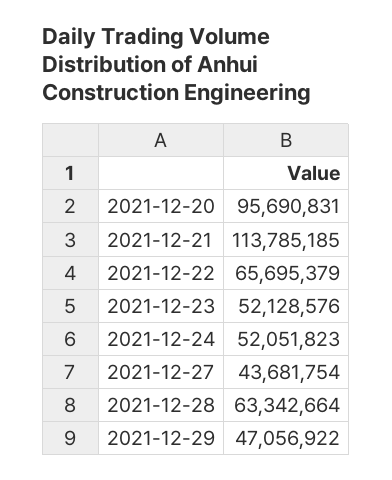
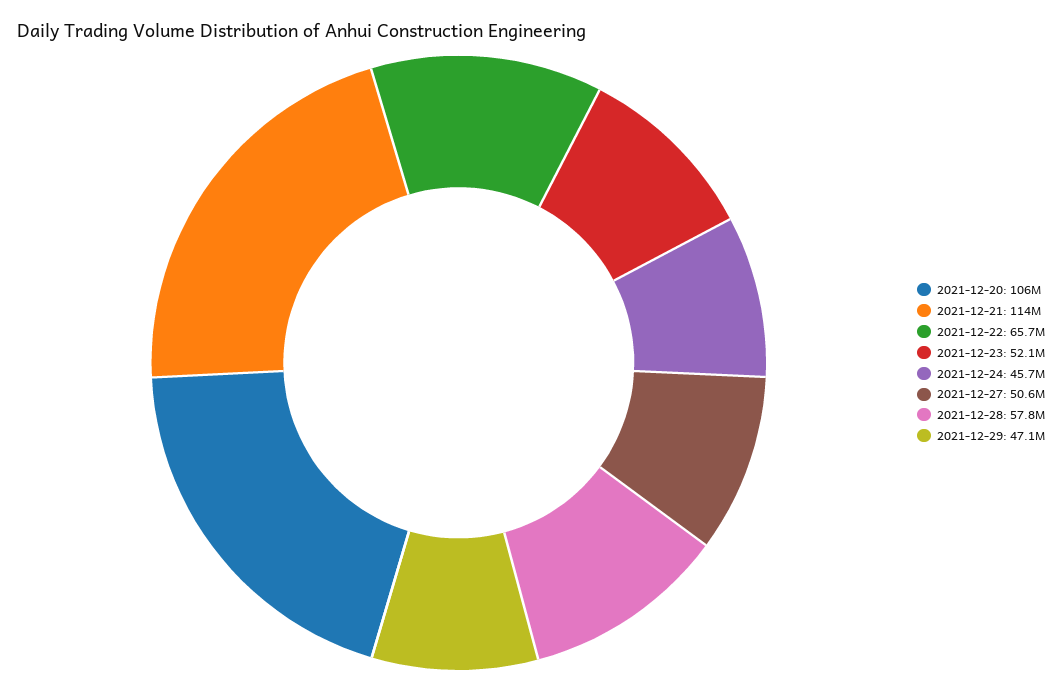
  {
-   "2021-12-20": 95690831,
+   "2021-12-20": 106000000,
    "2021-12-21": 113785185,
    "2021-12-22": 65695379,
    "2021-12-23": 52128576,
-   "2021-12-24": 52051823,
+   "2021-12-24": 45700000,
-   "2021-12-27": 43681754,
+   "2021-12-27": 50600000,
-   "2021-12-28": 63342664,
+   "2021-12-28": 57800000,
    "2021-12-29": 47056922
  }

